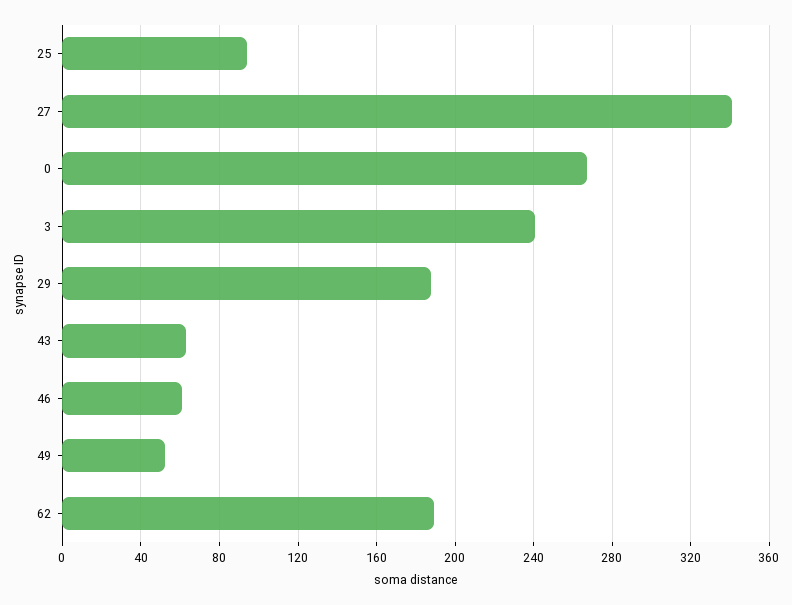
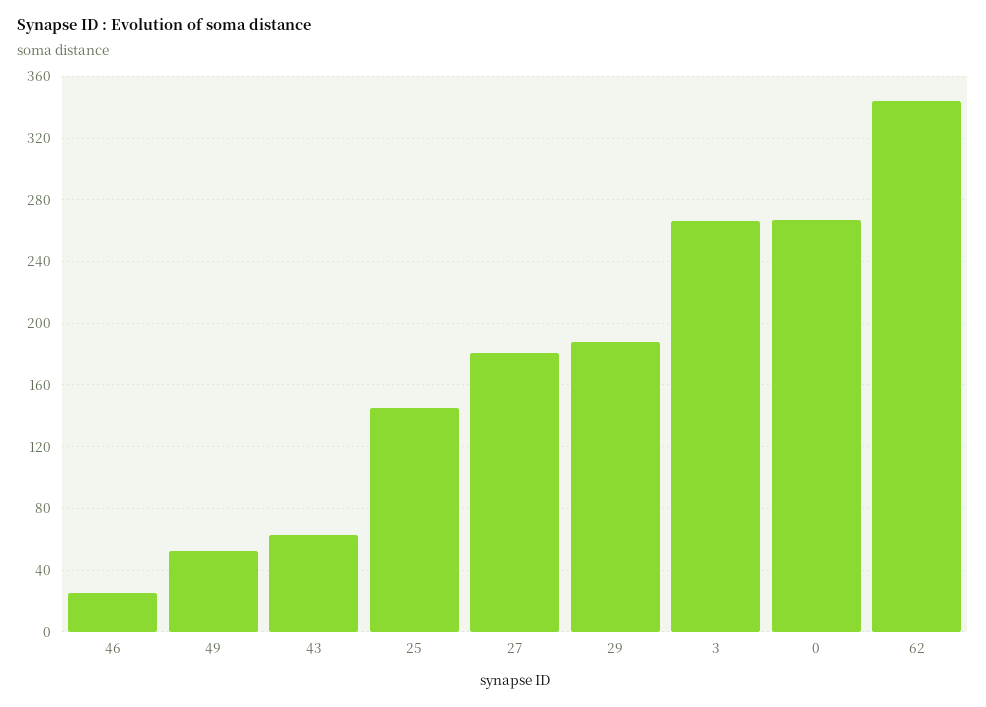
  {
-   "25": 95,
+   "25": 145,
-   "27": 340,
+   "27": 180,
    "0": 265,
-   "3": 240,
+   "3": 265,
    "29": 190,
    "43": 65,
-   "46": 60,
+   "46": 25,
    "49": 50,
-   "62": 190
+   "62": 345
  }

